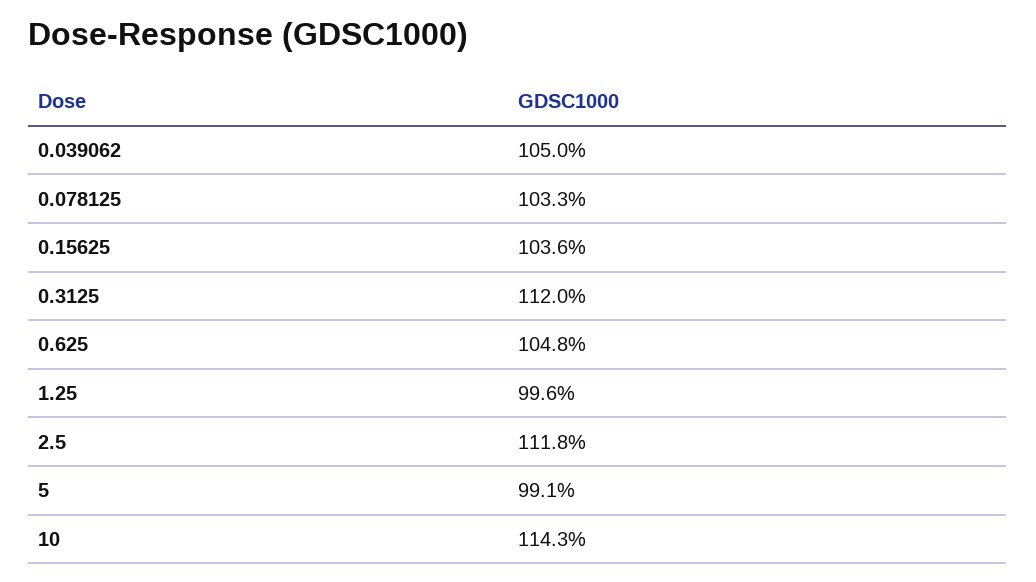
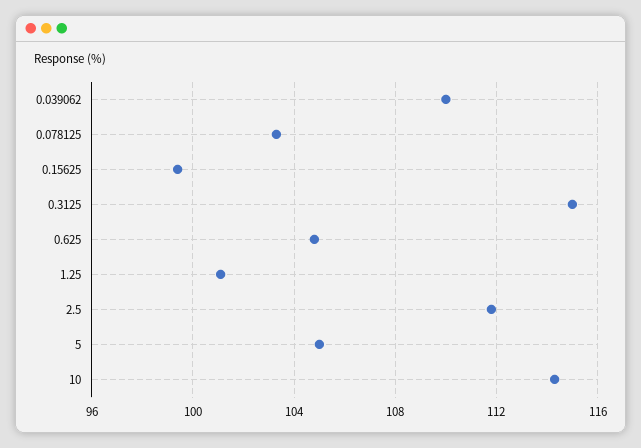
  {
-   "0.039062": 105,
+   "0.039062": 110,
    "0.078125": 103.3,
-   "0.15625": 103.6,
+   "0.15625": 99.5,
-   "0.3125": 112,
+   "0.3125": 115,
    "0.625": 104.8,
-   "1.25": 99.6,
+   "1.25": 101,
    "2.5": 111.8,
-   "5": 99.1,
+   "5": 105,
    "10": 114.3
  }

